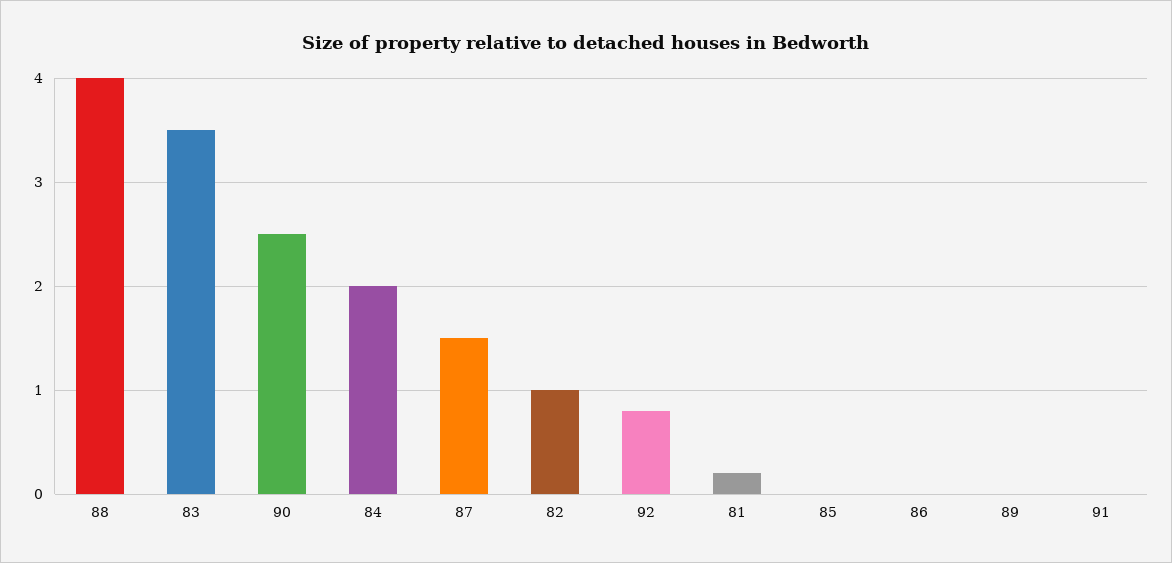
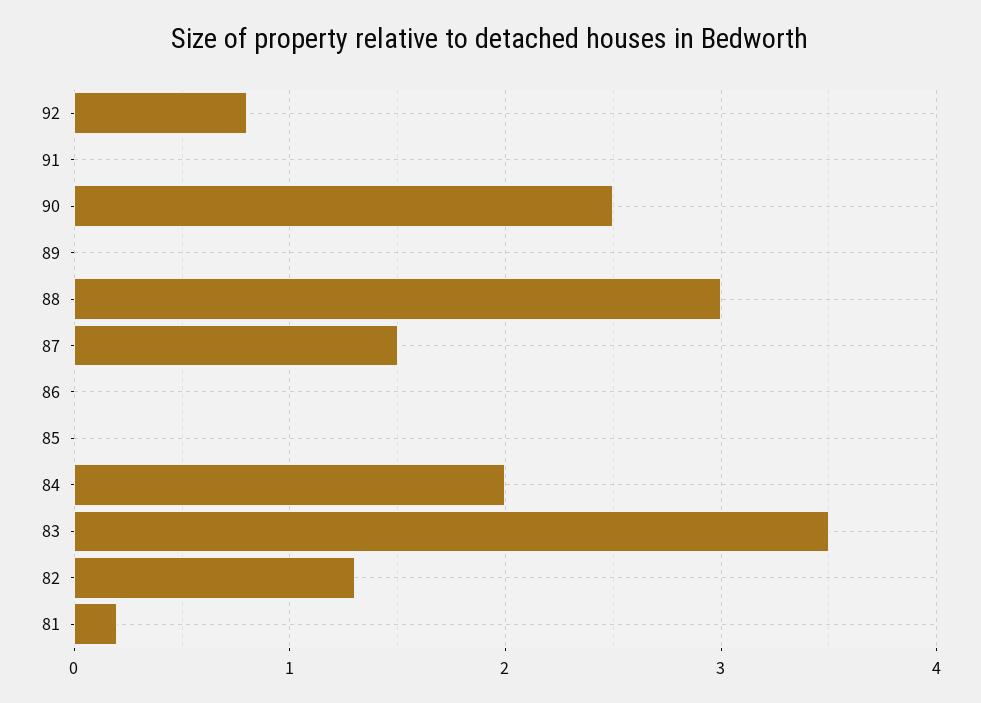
  {
-   "88": 4,
+   "88": 3,
    "83": 3.5,
    "90": 2.5,
    "84": 2,
    "87": 1.5,
-   "82": 1,
+   "82": 1.3,
    "92": 0.8,
    "81": 0.2,
    "85": 0,
    "86": 0,
    "89": 0,
    "91": 0
  }

